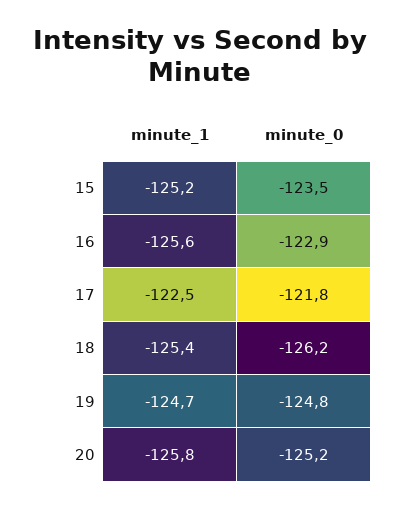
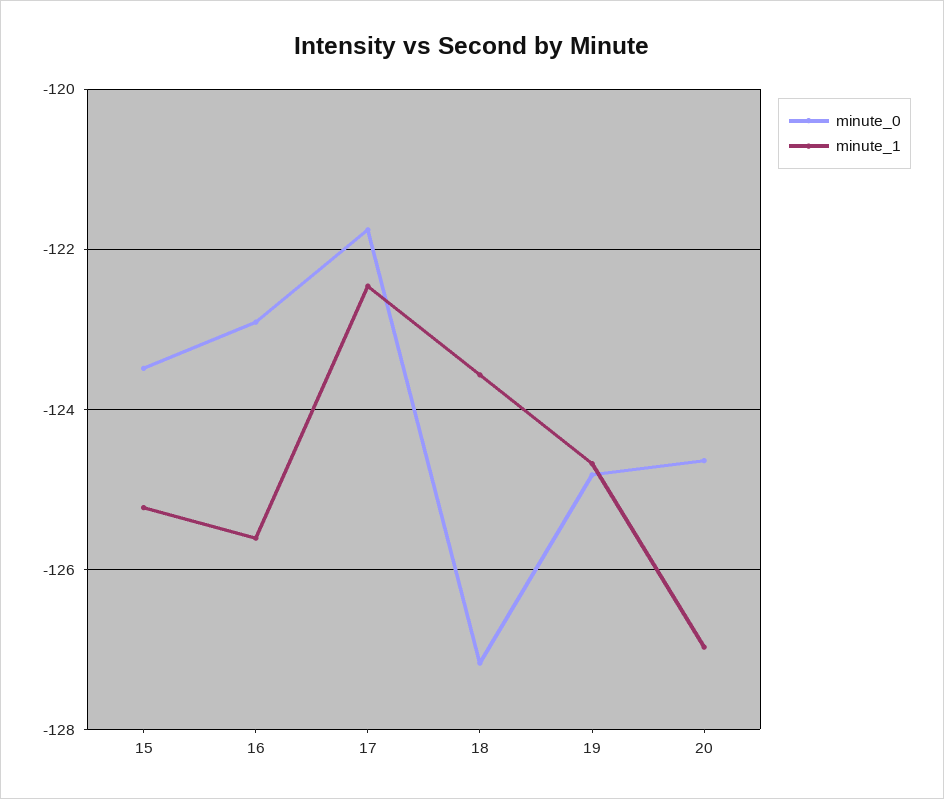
  {
    "minute_1": {
      "15": -125.2,
      "16": -125.6,
      "17": -122.5,
-     "18": -125.4,
+     "18": -123.6,
      "19": -124.7,
-     "20": -125.8
+     "20": -127
    },
    "minute_0": {
      "15": -123.5,
      "16": -122.9,
      "17": -121.8,
-     "18": -126.2,
+     "18": -127.2,
      "19": -124.8,
-     "20": -125.2
+     "20": -124.6
    }
  }

